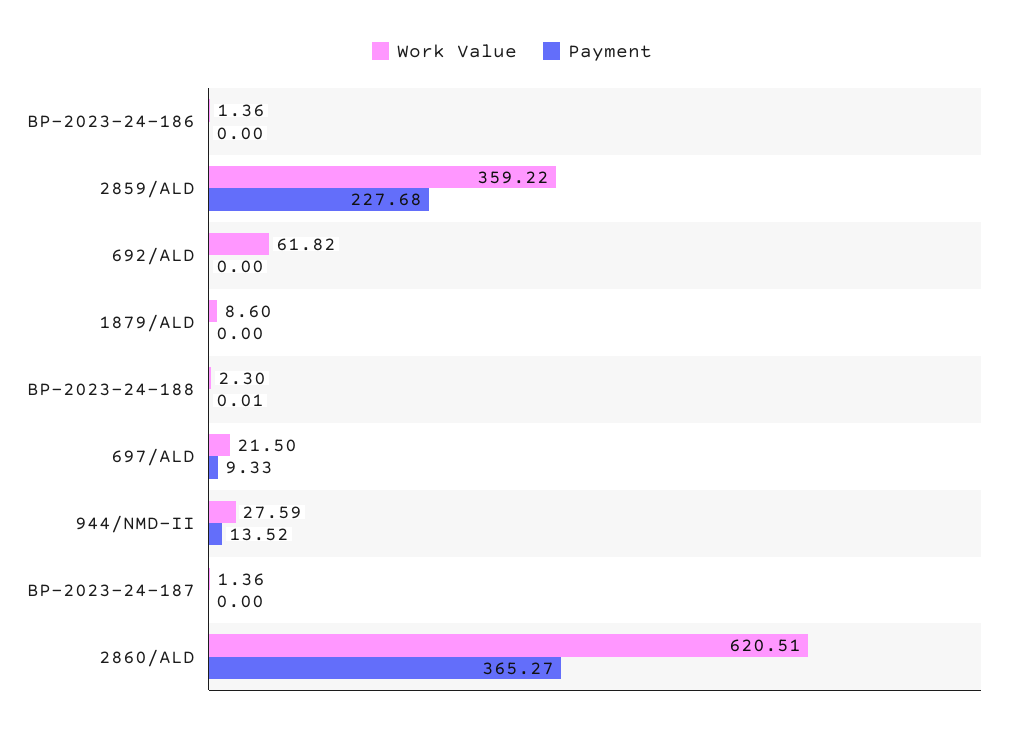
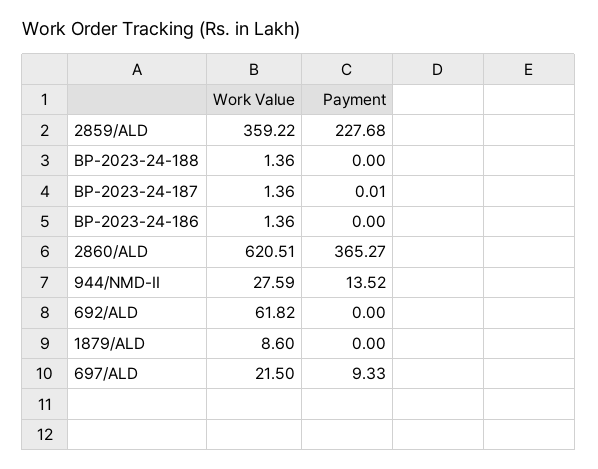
  {
    "Work Value": {
      "BP-2023-24-186": 1.36,
      "2859/ALD": 359.22,
      "692/ALD": 61.82,
      "1879/ALD": 8.6,
-     "BP-2023-24-188": 2.3,
+     "BP-2023-24-188": 1.36,
      "697/ALD": 21.5,
      "944/NMD-II": 27.59,
      "BP-2023-24-187": 1.36,
      "2860/ALD": 620.51
    },
    "Payment": {
      "BP-2023-24-186": 0,
      "2859/ALD": 227.68,
      "692/ALD": 0,
      "1879/ALD": 0,
-     "BP-2023-24-188": 0.01,
+     "BP-2023-24-188": 0,
      "697/ALD": 9.33,
      "944/NMD-II": 13.52,
-     "BP-2023-24-187": 0,
+     "BP-2023-24-187": 0.01,
      "2860/ALD": 365.27
    }
  }

